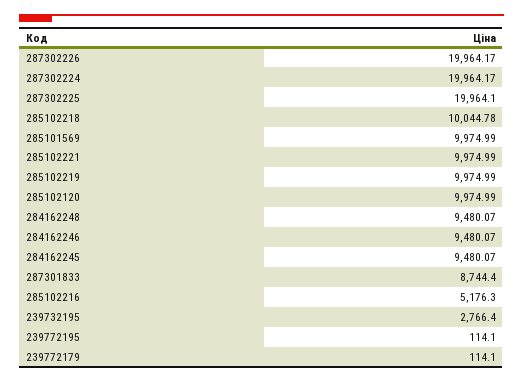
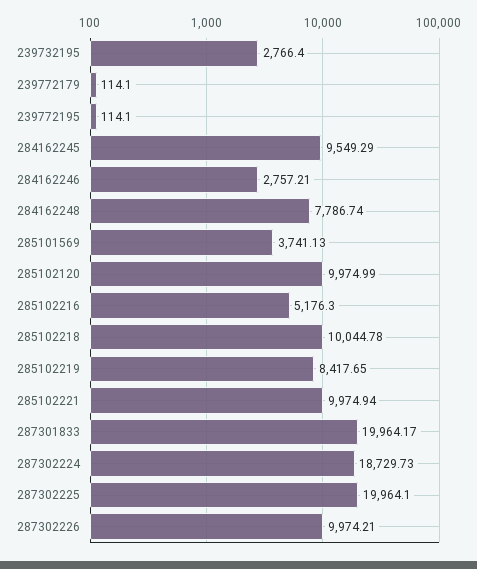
  {
-   "287302226": 19964.17,
+   "287302226": 9974.21,
-   "287302224": 19964.17,
+   "287302224": 18729.73,
    "287302225": 19964.1,
    "285102218": 10044.78,
-   "285101569": 9974.99,
+   "285101569": 3741.13,
-   "285102221": 9974.99,
+   "285102221": 9974.94,
-   "285102219": 9974.99,
+   "285102219": 8417.65,
    "285102120": 9974.99,
-   "284162248": 9480.07,
+   "284162248": 7786.74,
-   "284162246": 9480.07,
+   "284162246": 2757.21,
-   "284162245": 9480.07,
+   "284162245": 9549.29,
-   "287301833": 8744.4,
+   "287301833": 19964.17,
    "285102216": 5176.3,
    "239732195": 2766.4,
    "239772195": 114.1,
    "239772179": 114.1
  }

